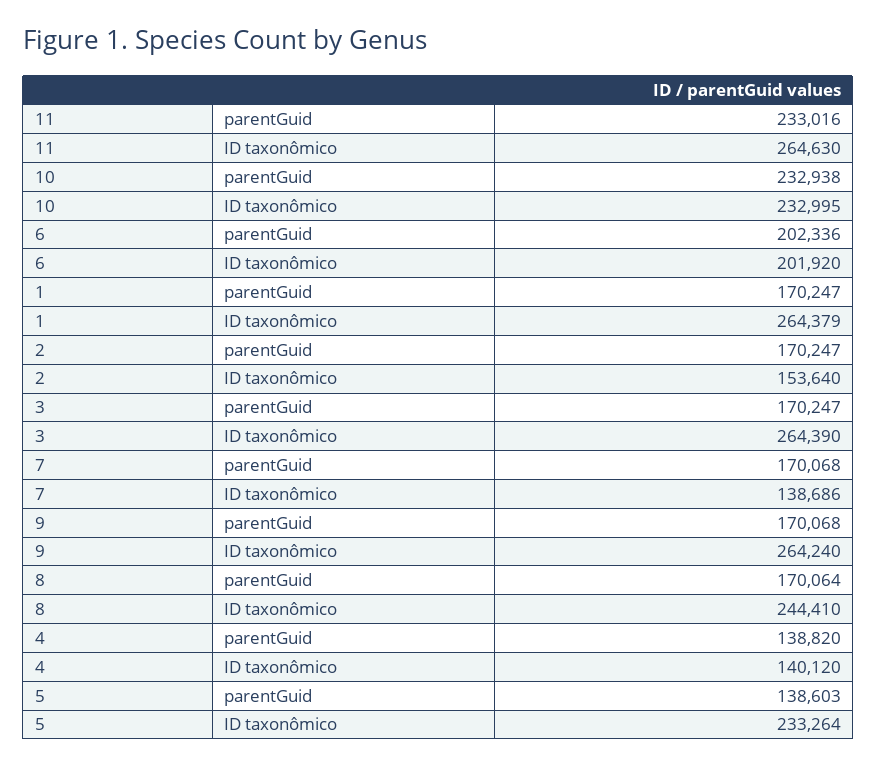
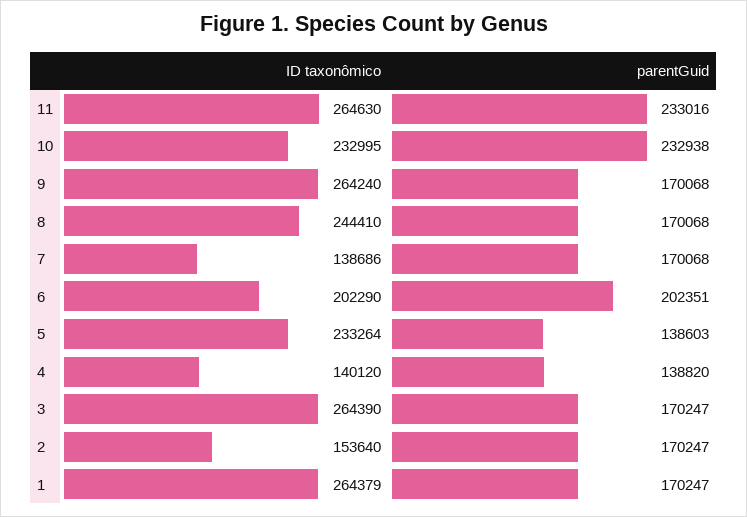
  {
    "11": {
      "parentGuid": 233016,
      "ID taxonômico": 264630
    },
    "10": {
      "parentGuid": 232938,
      "ID taxonômico": 232995
    },
    "6": {
-     "parentGuid": 202336,
+     "parentGuid": 202351,
-     "ID taxonômico": 201920
+     "ID taxonômico": 202290
    },
    "1": {
      "parentGuid": 170247,
      "ID taxonômico": 264379
    },
    "2": {
      "parentGuid": 170247,
      "ID taxonômico": 153640
    },
    "3": {
      "parentGuid": 170247,
      "ID taxonômico": 264390
    },
    "7": {
      "parentGuid": 170068,
      "ID taxonômico": 138686
    },
    "9": {
      "parentGuid": 170068,
      "ID taxonômico": 264240
    },
    "8": {
-     "parentGuid": 170064,
+     "parentGuid": 170068,
      "ID taxonômico": 244410
    },
    "4": {
      "parentGuid": 138820,
      "ID taxonômico": 140120
    },
    "5": {
      "parentGuid": 138603,
      "ID taxonômico": 233264
    }
  }

